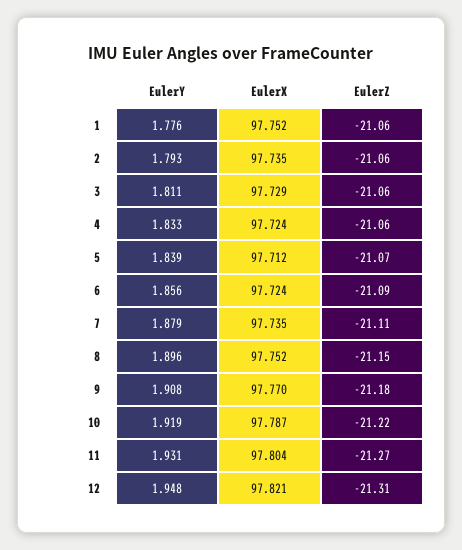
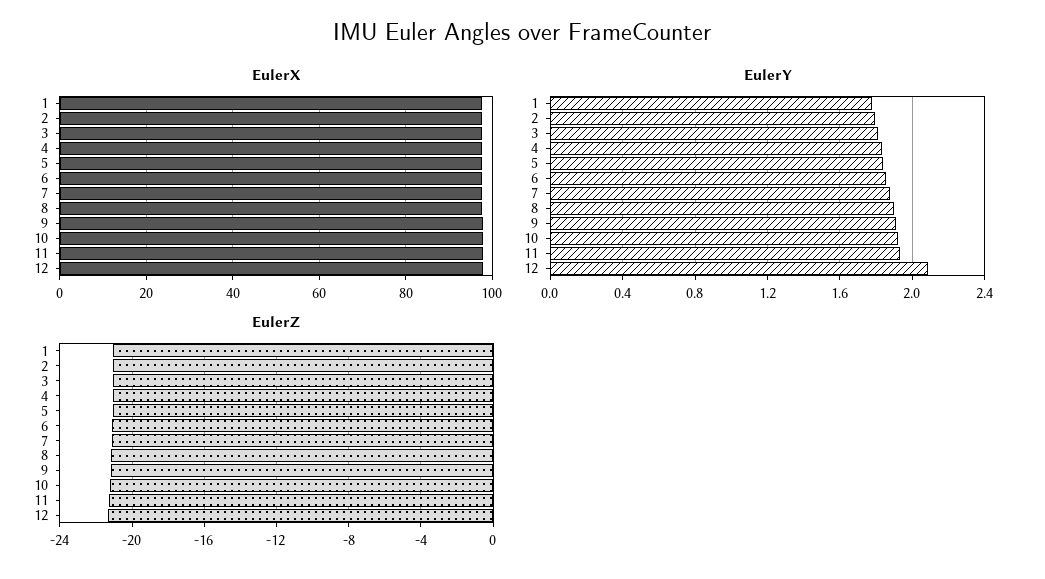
  {
    "EulerY": {
      "1": 1.776,
      "2": 1.793,
      "3": 1.811,
      "4": 1.833,
      "5": 1.839,
      "6": 1.856,
      "7": 1.879,
      "8": 1.896,
      "9": 1.908,
      "10": 1.919,
      "11": 1.931,
-     "12": 1.948
+     "12": 2.1
    },
    "EulerX": {
      "1": 97.752,
      "2": 97.735,
      "3": 97.729,
      "4": 97.724,
      "5": 97.712,
      "6": 97.724,
      "7": 97.735,
      "8": 97.752,
      "9": 97.77,
      "10": 97.787,
      "11": 97.804,
      "12": 97.821
    },
    "EulerZ": {
      "1": -21.06,
      "2": -21.06,
      "3": -21.06,
      "4": -21.06,
      "5": -21.07,
      "6": -21.09,
      "7": -21.11,
      "8": -21.15,
      "9": -21.18,
      "10": -21.22,
      "11": -21.27,
      "12": -21.31
    }
  }

